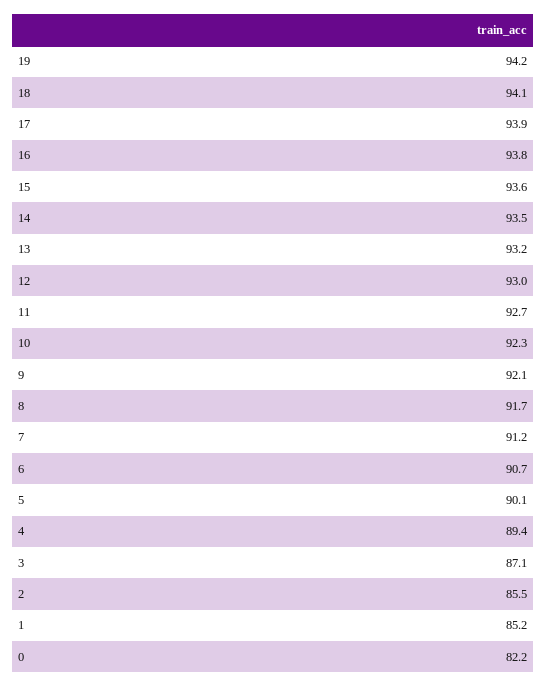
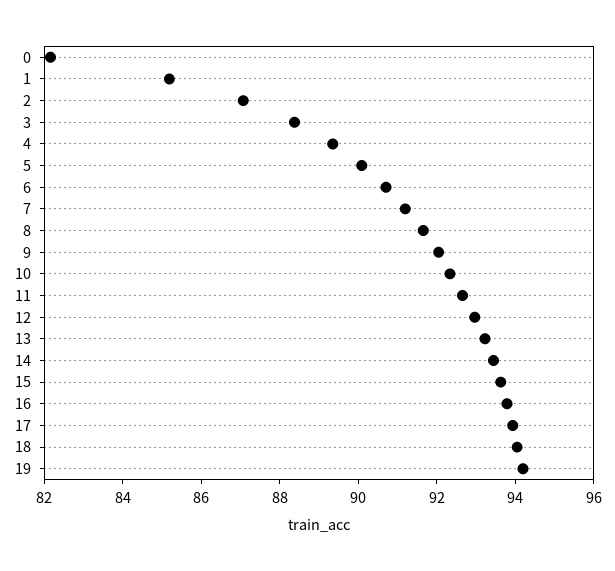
  {
    "19": 94.2,
    "18": 94.1,
    "17": 93.9,
    "16": 93.8,
    "15": 93.6,
    "14": 93.5,
    "13": 93.2,
    "12": 93,
    "11": 92.7,
    "10": 92.3,
    "9": 92.1,
    "8": 91.7,
    "7": 91.2,
    "6": 90.7,
    "5": 90.1,
    "4": 89.4,
-   "3": 87.1,
+   "3": 88.5,
-   "2": 85.5,
+   "2": 87,
    "1": 85.2,
    "0": 82.2
  }

